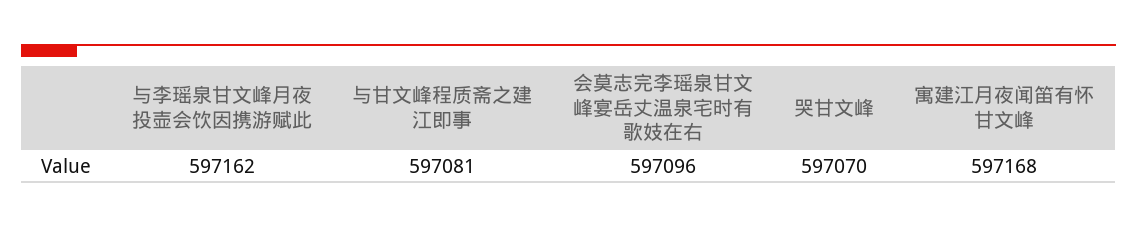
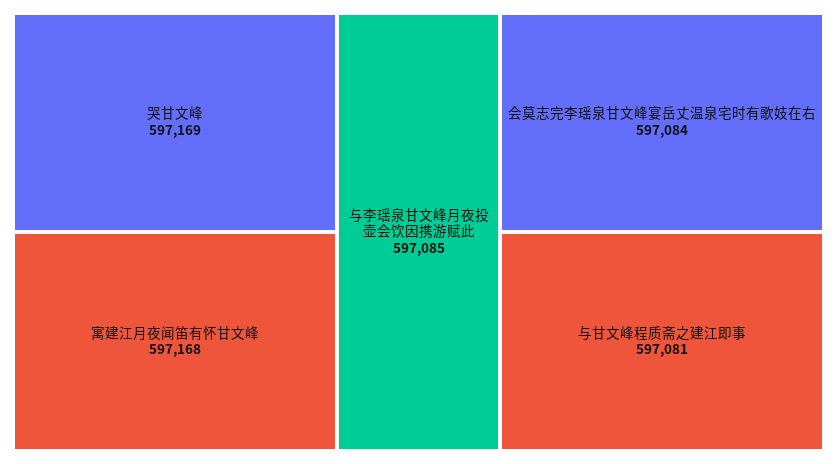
  {
-   "与李瑶泉甘文峰月夜投壶会饮因携游赋此": 597162,
+   "与李瑶泉甘文峰月夜投壶会饮因携游赋此": 597085,
    "与甘文峰程质斋之建江即事": 597081,
-   "会莫志完李瑶泉甘文峰宴岳丈温泉宅时有歌妓在右": 597096,
+   "会莫志完李瑶泉甘文峰宴岳丈温泉宅时有歌妓在右": 597084,
-   "哭甘文峰": 597070,
+   "哭甘文峰": 597169,
    "寓建江月夜闻笛有怀甘文峰": 597168
  }

